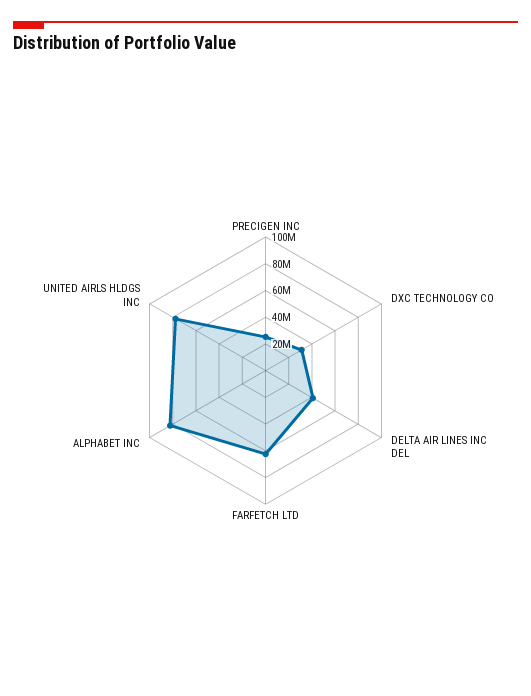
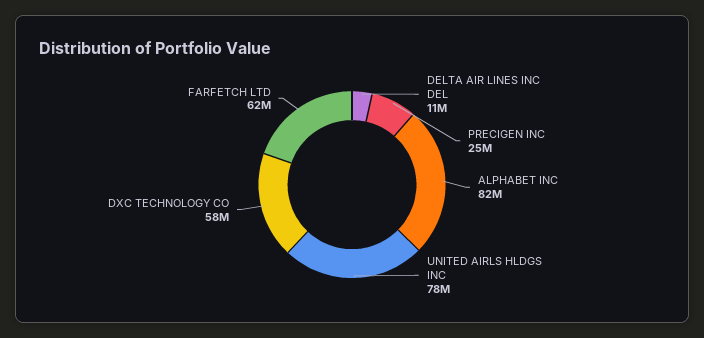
  {
    "PRECIGEN INC": 25000000,
-   "DXC TECHNOLOGY CO": 30000000,
+   "DXC TECHNOLOGY CO": 58000000,
-   "DELTA AIR LINES INC DEL": 40000000,
+   "DELTA AIR LINES INC DEL": 11000000,
    "FARFETCH LTD": 62000000,
    "ALPHABET INC": 82000000,
    "UNITED AIRLS HLDGS INC": 78000000
  }

